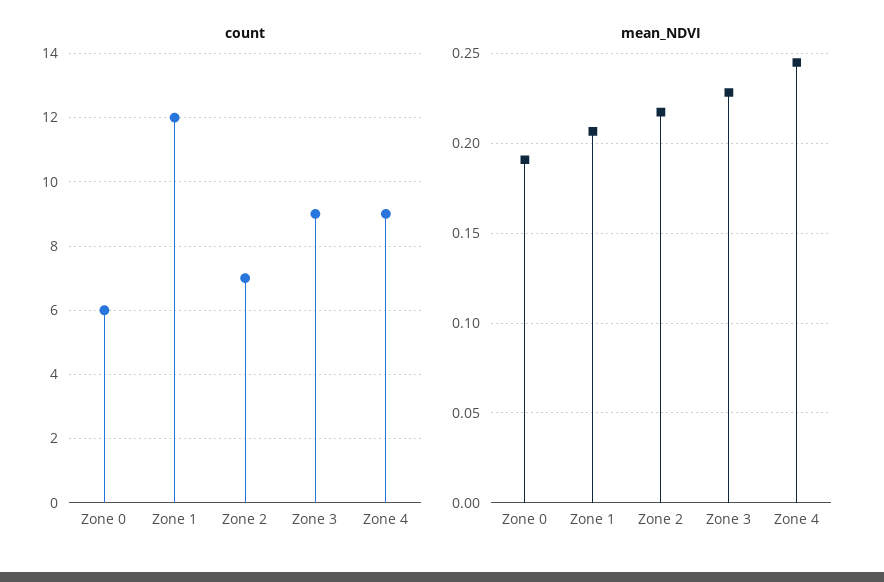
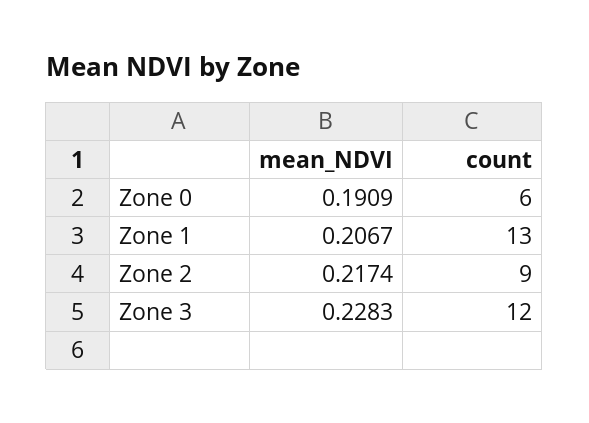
  {
    "count": {
      "Zone 0": 6,
-     "Zone 1": 12,
+     "Zone 1": 13,
-     "Zone 2": 7,
+     "Zone 2": 9,
-     "Zone 3": 9,
+     "Zone 3": 12
-     "Zone 4": 9
    },
    "mean_NDVI": {
      "Zone 0": 0.1909,
      "Zone 1": 0.2067,
      "Zone 2": 0.2174,
-     "Zone 3": 0.2283,
+     "Zone 3": 0.2283
-     "Zone 4": 0.245
    }
  }

